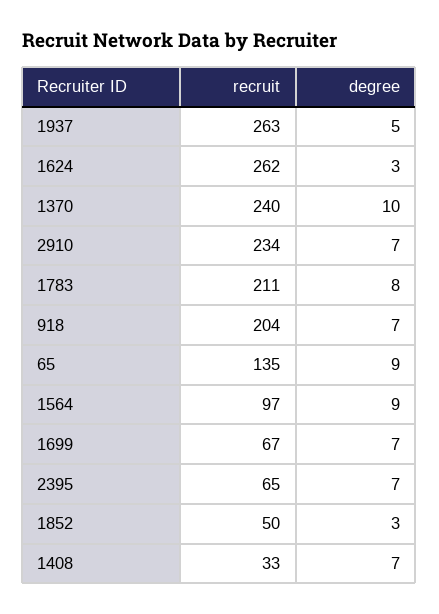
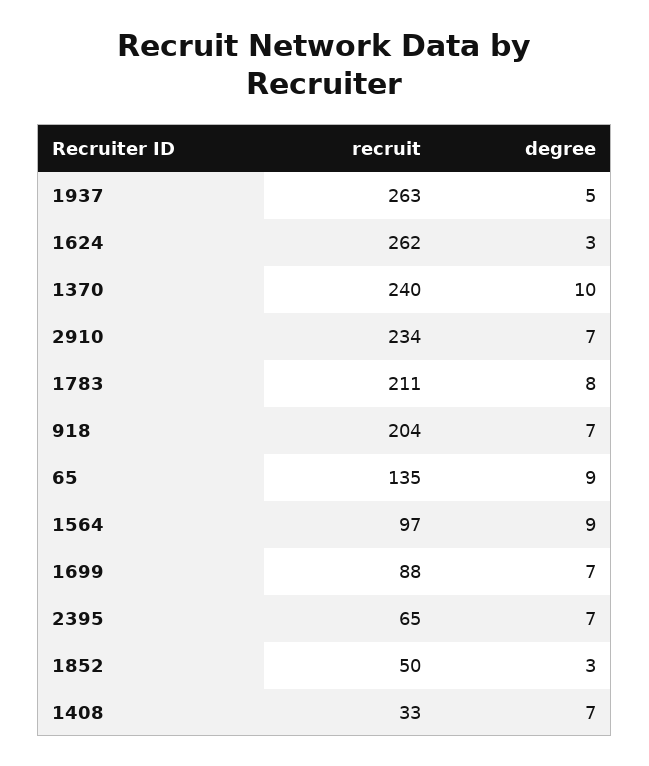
  {
    "recruit": {
      "1937": 263,
      "1624": 262,
      "1370": 240,
      "2910": 234,
      "1783": 211,
      "918": 204,
      "65": 135,
      "1564": 97,
-     "1699": 67,
+     "1699": 88,
      "2395": 65,
      "1852": 50,
      "1408": 33
    },
    "degree": {
      "1937": 5,
      "1624": 3,
      "1370": 10,
      "2910": 7,
      "1783": 8,
      "918": 7,
      "65": 9,
      "1564": 9,
      "1699": 7,
      "2395": 7,
      "1852": 3,
      "1408": 7
    }
  }

